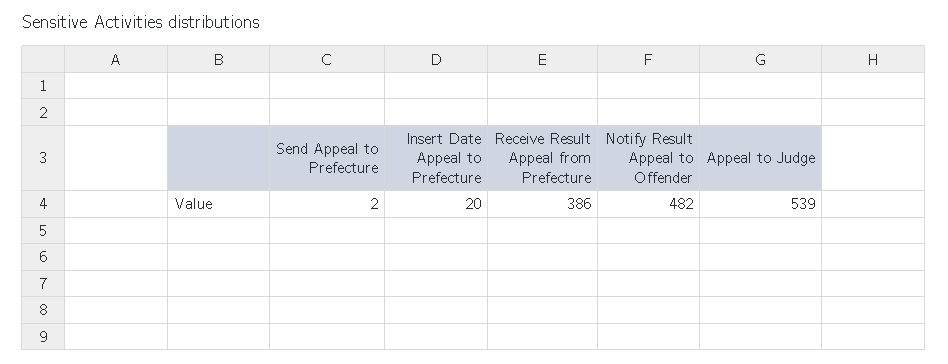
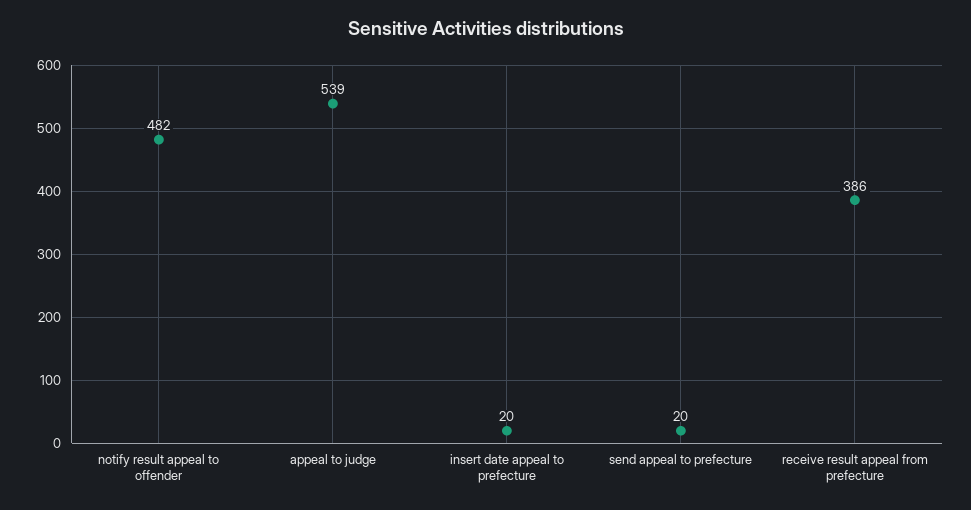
  {
-   "Send Appeal to Prefecture": 2,
+   "Send Appeal to Prefecture": 20,
    "Insert Date Appeal to Prefecture": 20,
    "Receive Result Appeal from Prefecture": 386,
    "Notify Result Appeal to Offender": 482,
    "Appeal to Judge": 539
  }

